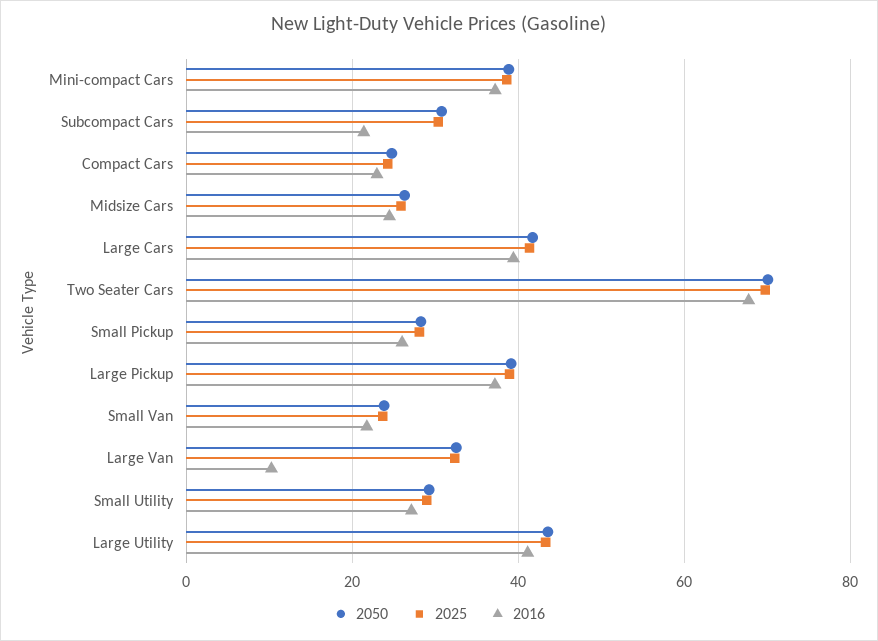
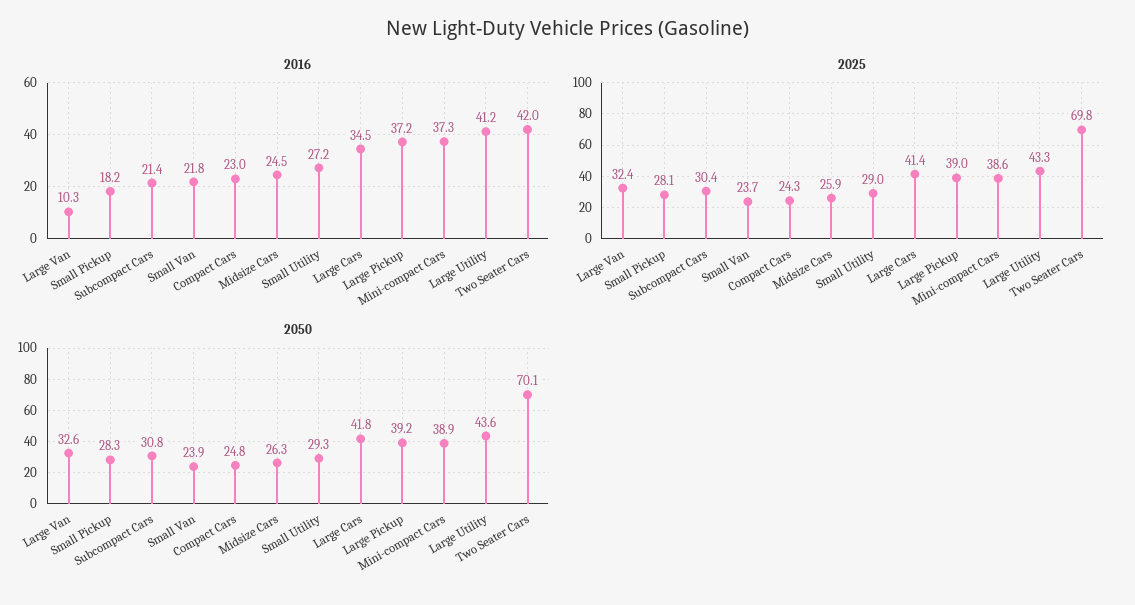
  {
    "2050": {
      "Mini-compact Cars": 38.9,
      "Subcompact Cars": 30.8,
      "Compact Cars": 24.8,
      "Midsize Cars": 26.3,
      "Large Cars": 41.8,
      "Two Seater Cars": 70.1,
      "Small Pickup": 28.3,
      "Large Pickup": 39.2,
      "Small Van": 23.9,
      "Large Van": 32.6,
      "Small Utility": 29.3,
      "Large Utility": 43.6
    },
    "2025": {
      "Mini-compact Cars": 38.6,
      "Subcompact Cars": 30.4,
      "Compact Cars": 24.3,
      "Midsize Cars": 25.9,
      "Large Cars": 41.4,
      "Two Seater Cars": 69.8,
      "Small Pickup": 28.1,
      "Large Pickup": 39,
      "Small Van": 23.7,
      "Large Van": 32.4,
      "Small Utility": 29,
      "Large Utility": 43.3
    },
    "2016": {
      "Mini-compact Cars": 37.3,
      "Subcompact Cars": 21.4,
      "Compact Cars": 23,
      "Midsize Cars": 24.5,
-     "Large Cars": 40,
+     "Large Cars": 34.5,
-     "Two Seater Cars": 68,
+     "Two Seater Cars": 42,
-     "Small Pickup": 26,
+     "Small Pickup": 18.2,
      "Large Pickup": 37.2,
      "Small Van": 21.8,
      "Large Van": 10.3,
      "Small Utility": 27.2,
      "Large Utility": 41.2
    }
  }

